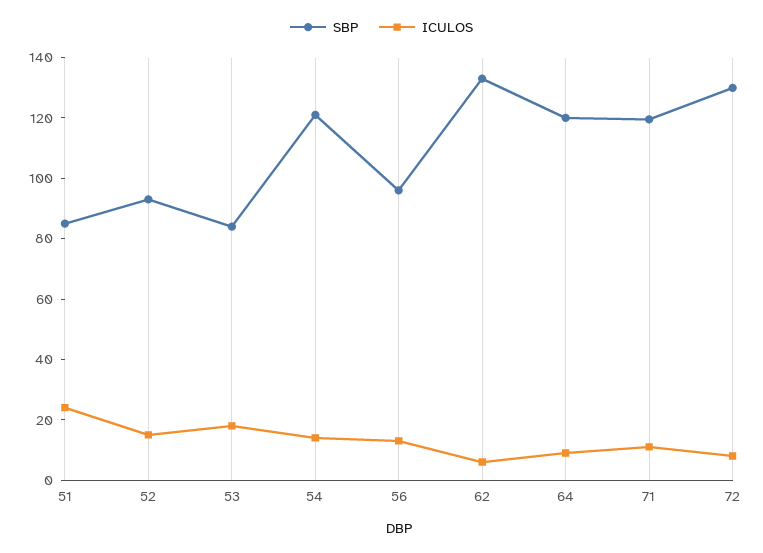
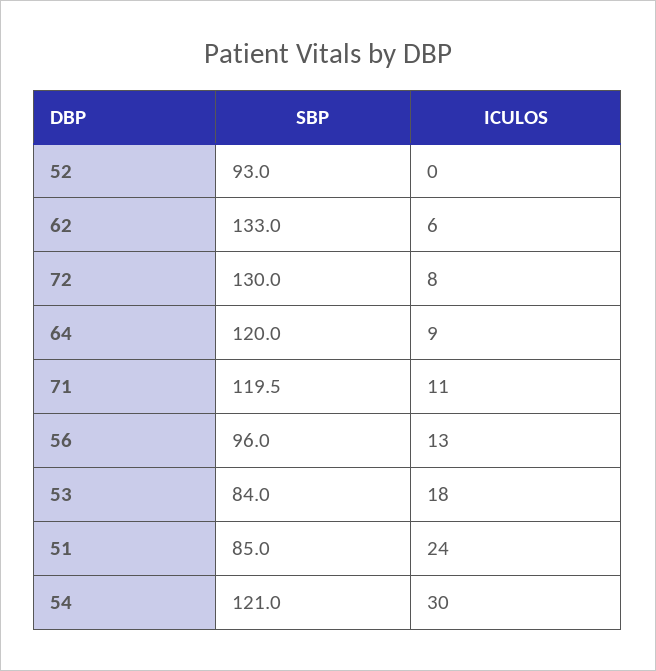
  {
    "SBP": {
      "51": 85,
      "52": 93,
      "53": 84,
      "54": 121,
      "56": 96,
      "62": 133,
      "64": 120,
      "71": 119.5,
      "72": 130
    },
    "ICULOS": {
      "51": 24,
-     "52": 15,
+     "52": 0,
      "53": 18,
-     "54": 15,
+     "54": 30,
      "56": 13,
      "62": 6,
      "64": 9,
      "71": 11,
      "72": 8
    }
  }

